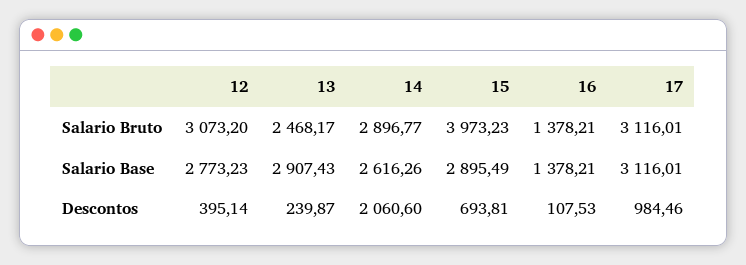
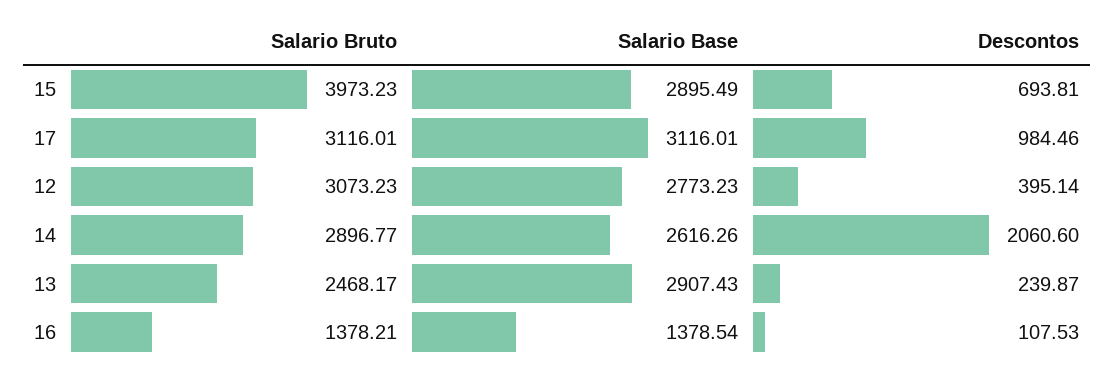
  {
    "12": {
-     "Salario Bruto": 3073.2,
+     "Salario Bruto": 3073.23,
      "Salario Base": 2773.23,
      "Descontos": 395.14
    },
    "13": {
      "Salario Bruto": 2468.17,
      "Salario Base": 2907.43,
      "Descontos": 239.87
    },
    "14": {
      "Salario Bruto": 2896.77,
      "Salario Base": 2616.26,
      "Descontos": 2060.6
    },
    "15": {
      "Salario Bruto": 3973.23,
      "Salario Base": 2895.49,
      "Descontos": 693.81
    },
    "16": {
      "Salario Bruto": 1378.21,
-     "Salario Base": 1378.21,
+     "Salario Base": 1378.54,
      "Descontos": 107.53
    },
    "17": {
      "Salario Bruto": 3116.01,
      "Salario Base": 3116.01,
      "Descontos": 984.46
    }
  }

